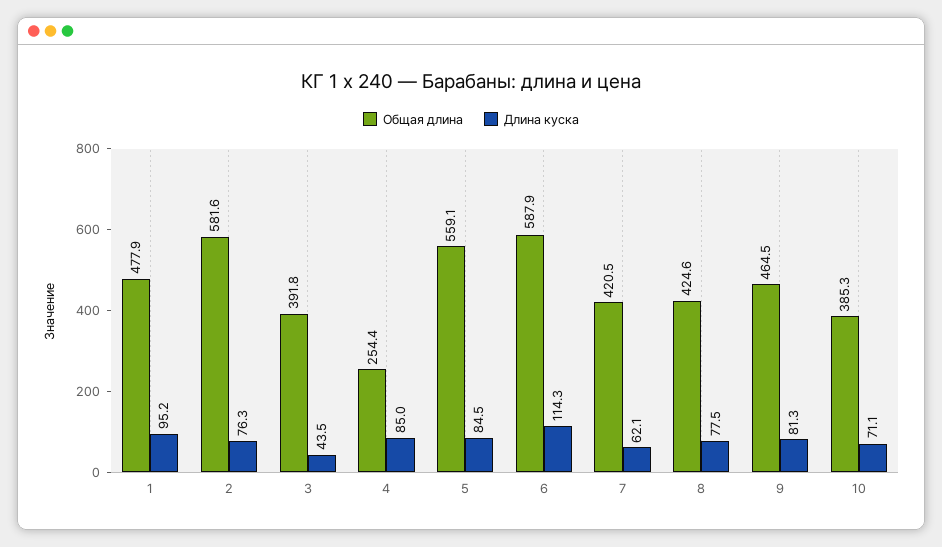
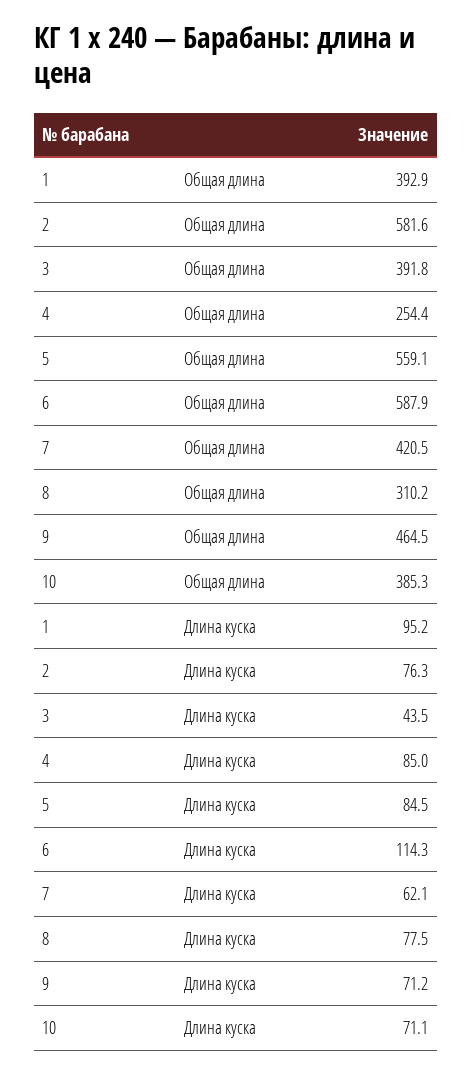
  {
    "Общая длина": {
-     "1": 477.9,
+     "1": 392.9,
      "2": 581.6,
      "3": 391.8,
      "4": 254.4,
      "5": 559.1,
      "6": 587.9,
      "7": 420.5,
-     "8": 424.6,
+     "8": 310.2,
      "9": 464.5,
      "10": 385.3
    },
    "Длина куска": {
      "1": 95.2,
      "2": 76.3,
      "3": 43.5,
      "4": 85,
      "5": 84.5,
      "6": 114.3,
      "7": 62.1,
      "8": 77.5,
-     "9": 81.3,
+     "9": 71.2,
      "10": 71.1
    }
  }

